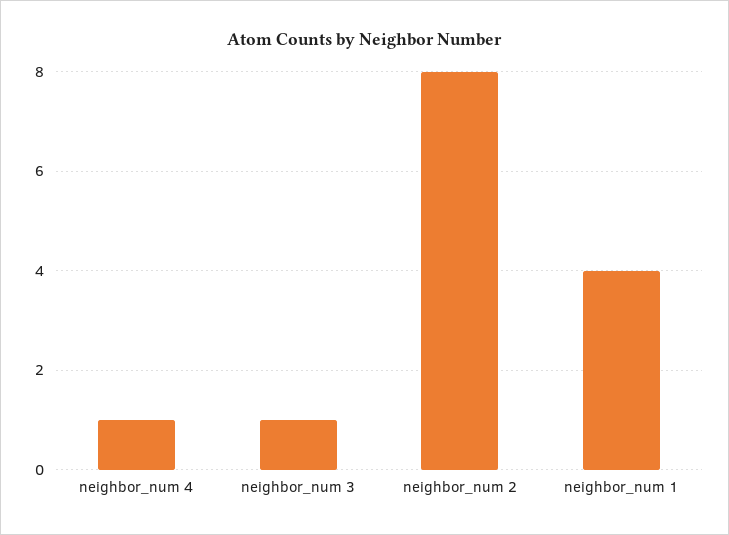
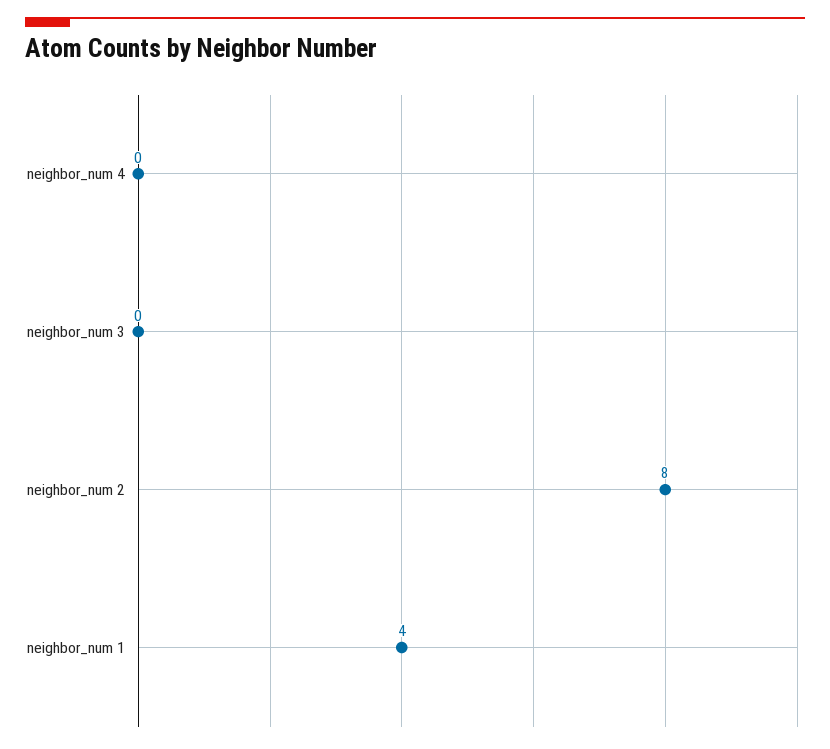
  {
-   "neighbor_num 4": 1,
+   "neighbor_num 4": 0,
-   "neighbor_num 3": 1,
+   "neighbor_num 3": 0,
    "neighbor_num 2": 8,
    "neighbor_num 1": 4
  }

